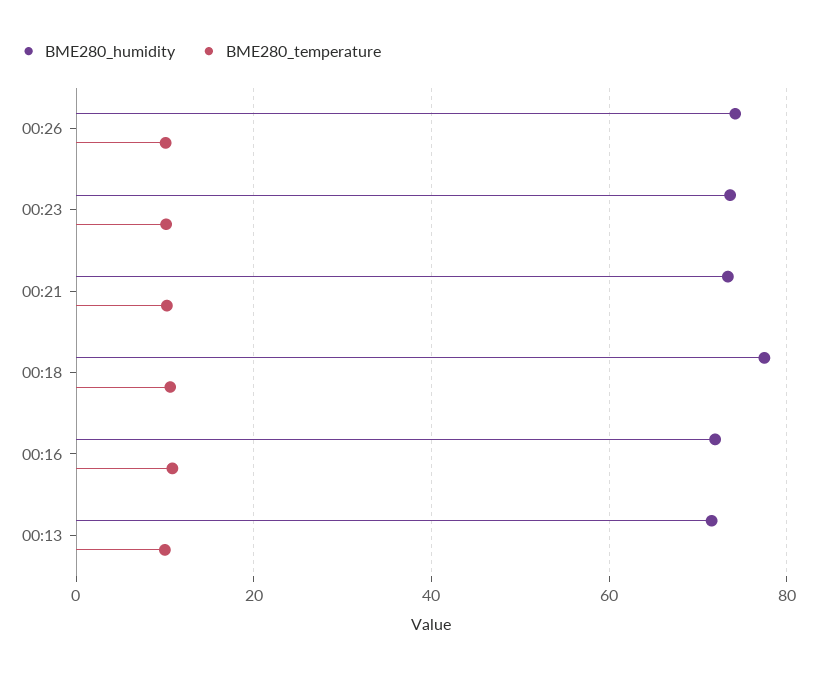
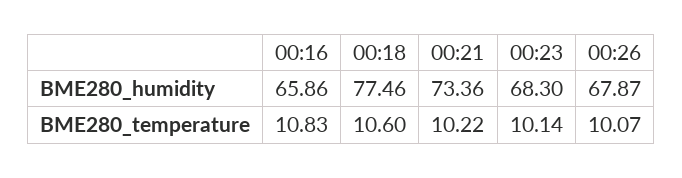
  {
    "BME280_humidity": {
-     "00:26": 74,
+     "00:26": 67.87,
-     "00:23": 74,
+     "00:23": 68.3,
      "00:21": 73.36,
      "00:18": 77.46,
-     "00:16": 72,
+     "00:16": 65.86
-     "00:13": 72
    },
    "BME280_temperature": {
      "00:26": 10.07,
      "00:23": 10.14,
      "00:21": 10.22,
      "00:18": 10.6,
-     "00:16": 10.83,
+     "00:16": 10.83
-     "00:13": 10
    }
  }

